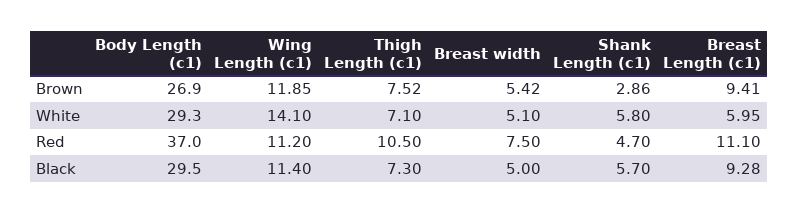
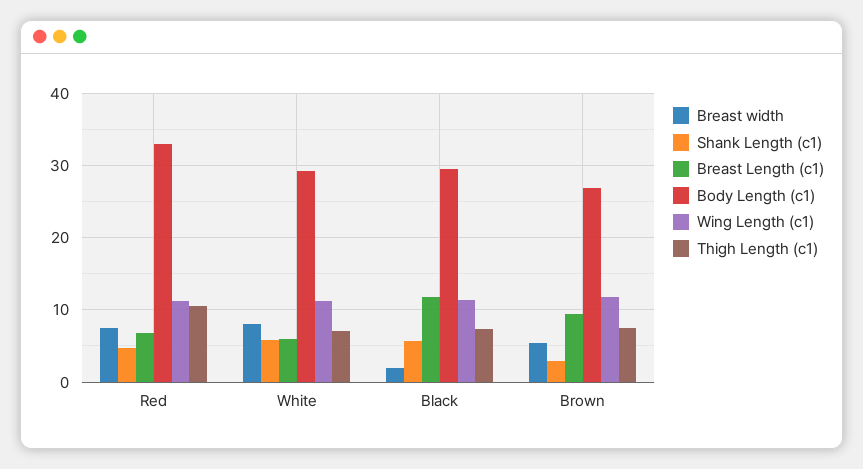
  {
    "Body Length (c1)": {
      "Brown": 26.9,
      "White": 29.3,
-     "Red": 37,
+     "Red": 33,
      "Black": 29.5
    },
    "Wing Length (c1)": {
      "Brown": 11.85,
-     "White": 14.1,
+     "White": 11,
      "Red": 11.2,
      "Black": 11.4
    },
    "Thigh Length (c1)": {
      "Brown": 7.52,
      "White": 7.1,
      "Red": 10.5,
      "Black": 7.3
    },
    "Breast width": {
      "Brown": 5.42,
-     "White": 5.1,
+     "White": 8,
      "Red": 7.5,
-     "Black": 5
+     "Black": 2
    },
    "Shank Length (c1)": {
      "Brown": 2.86,
      "White": 5.8,
      "Red": 4.7,
      "Black": 5.7
    },
    "Breast Length (c1)": {
      "Brown": 9.41,
      "White": 5.95,
-     "Red": 11.1,
+     "Red": 7,
-     "Black": 9.28
+     "Black": 12
    }
  }

